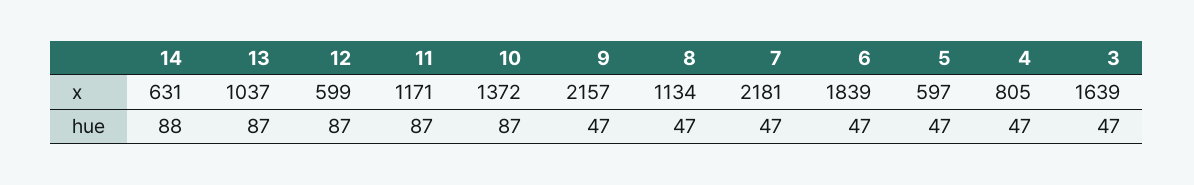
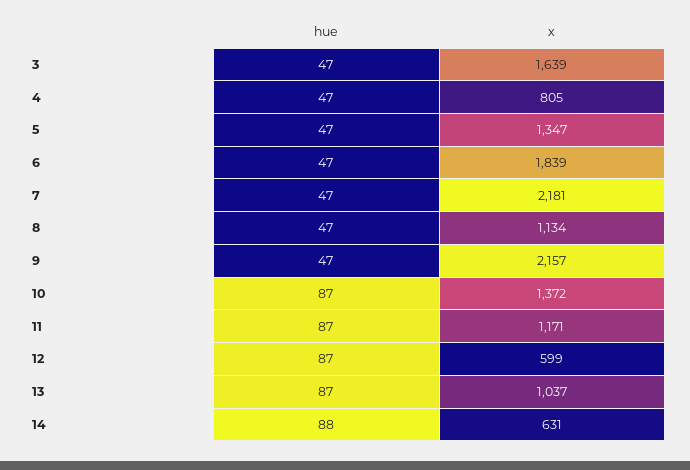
  {
    "14": {
      "x": 631,
      "hue": 88
    },
    "13": {
      "x": 1037,
      "hue": 87
    },
    "12": {
      "x": 599,
      "hue": 87
    },
    "11": {
      "x": 1171,
      "hue": 87
    },
    "10": {
      "x": 1372,
      "hue": 87
    },
    "9": {
      "x": 2157,
      "hue": 47
    },
    "8": {
      "x": 1134,
      "hue": 47
    },
    "7": {
      "x": 2181,
      "hue": 47
    },
    "6": {
      "x": 1839,
      "hue": 47
    },
    "5": {
-     "x": 597,
+     "x": 1347,
      "hue": 47
    },
    "4": {
      "x": 805,
      "hue": 47
    },
    "3": {
      "x": 1639,
      "hue": 47
    }
  }

